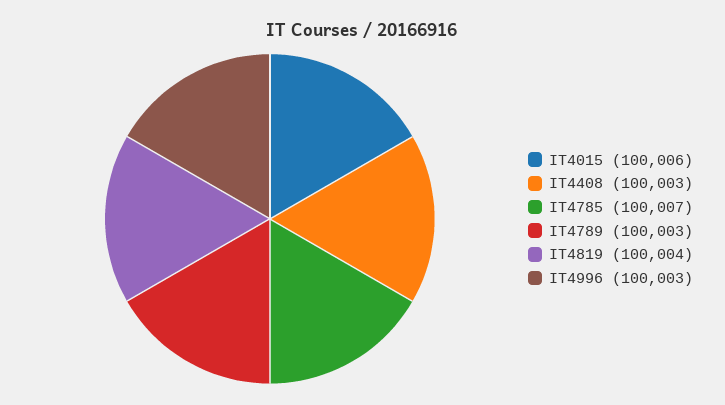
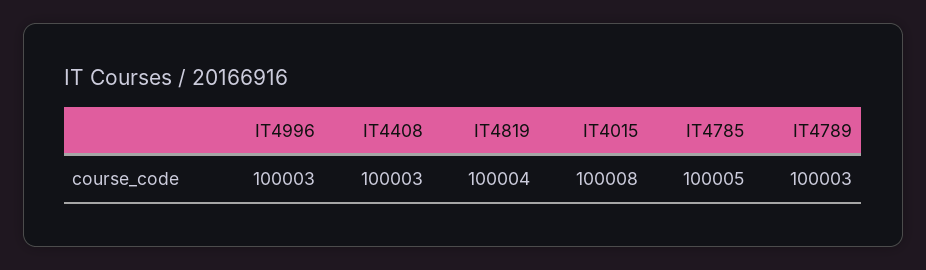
  {
-   "IT4015": 100006,
+   "IT4015": 100008,
    "IT4408": 100003,
-   "IT4785": 100007,
+   "IT4785": 100005,
    "IT4789": 100003,
    "IT4819": 100004,
    "IT4996": 100003
  }

